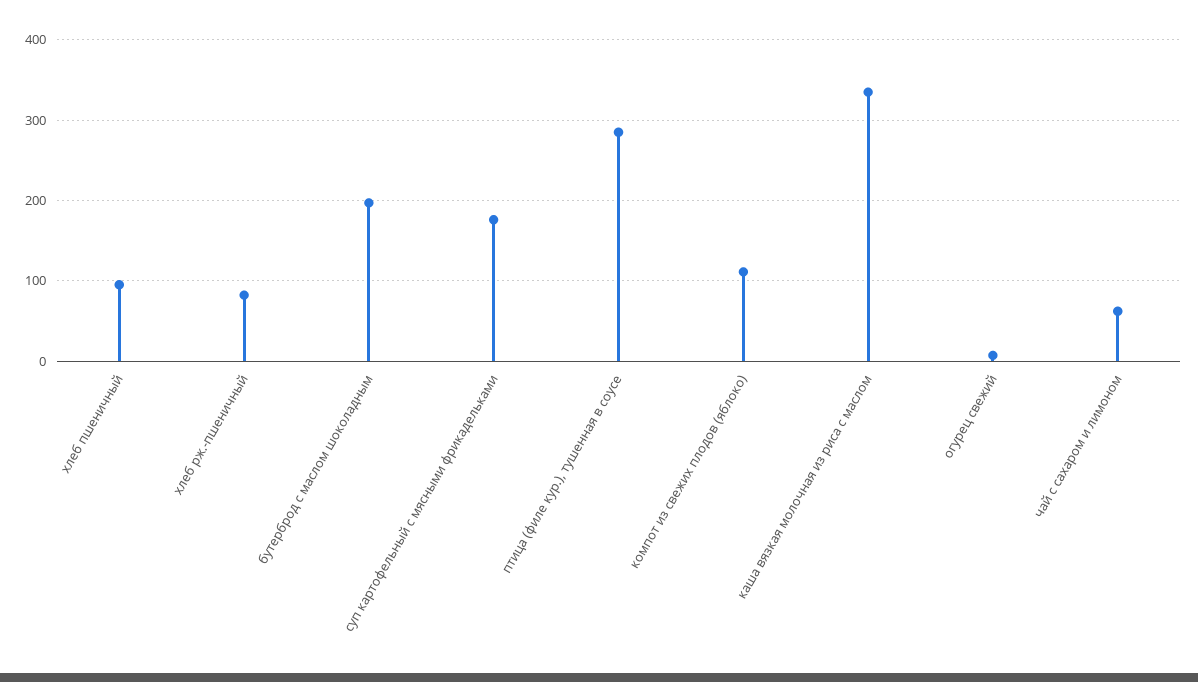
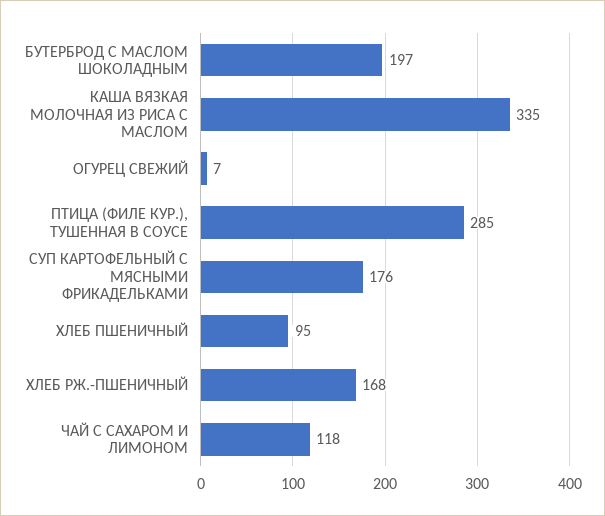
  {
    "хлеб пшеничный": 95,
-   "хлеб рж.-пшеничный": 80,
+   "хлеб рж.-пшеничный": 168,
    "бутерброд с маслом шоколадным": 197,
    "суп картофельный с мясными фрикадельками": 176,
    "птица (филе кур.), тушенная в соусе": 285,
-   "компот из свежих плодов (яблоко)": 110,
    "каша вязкая молочная из риса с маслом": 335,
    "огурец свежий": 7,
-   "чай с сахаром и лимоном": 60
+   "чай с сахаром и лимоном": 118
  }

